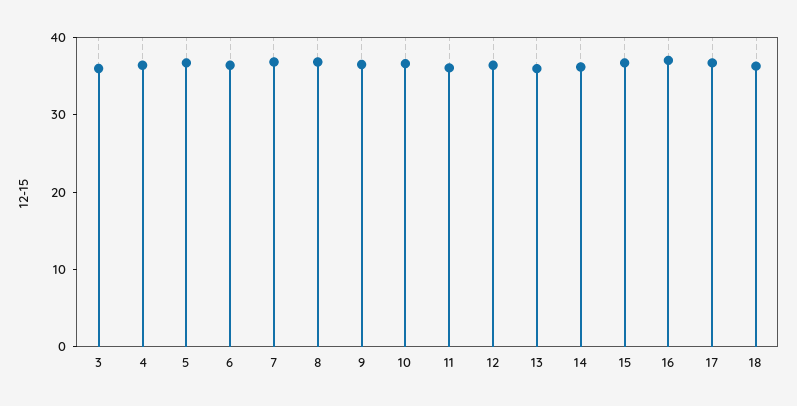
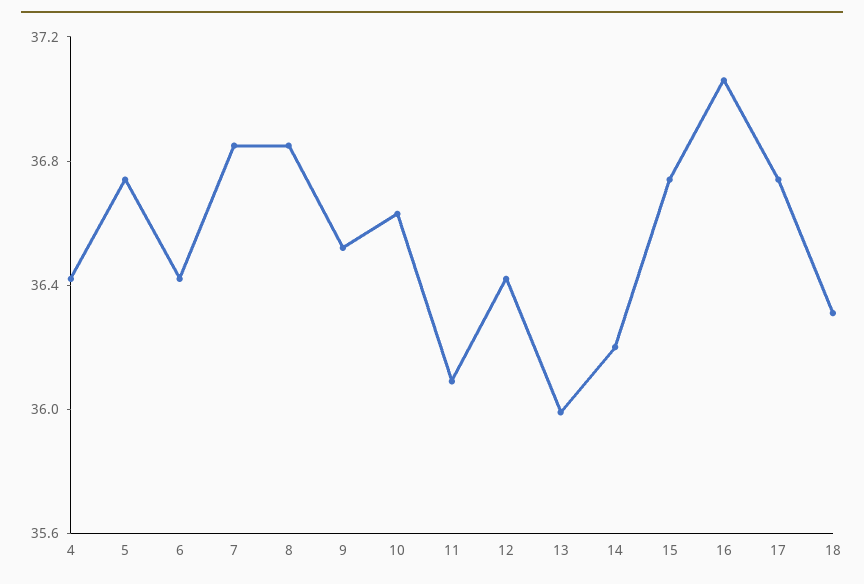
  {
-   "3": 36,
    "4": 36.4,
    "5": 36.7,
    "6": 36.4,
    "7": 36.9,
    "8": 36.9,
    "9": 36.5,
    "10": 36.6,
    "11": 36.1,
    "12": 36.4,
    "13": 36,
    "14": 36.2,
    "15": 36.7,
    "16": 37.1,
    "17": 36.7,
    "18": 36.3
  }

